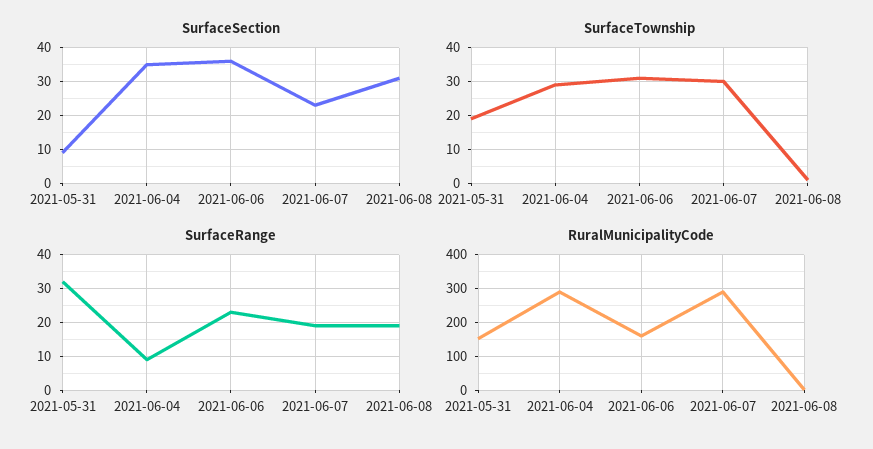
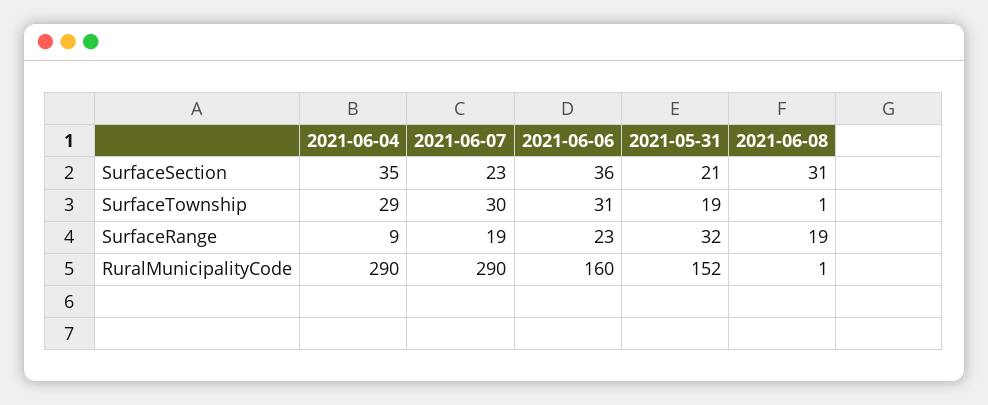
  {
    "SurfaceSection": {
-     "2021-05-31": 10,
+     "2021-05-31": 21,
      "2021-06-04": 35,
      "2021-06-06": 36,
      "2021-06-07": 23,
      "2021-06-08": 31
    },
    "SurfaceTownship": {
      "2021-05-31": 19,
      "2021-06-04": 29,
      "2021-06-06": 31,
      "2021-06-07": 30,
      "2021-06-08": 1
    },
    "SurfaceRange": {
      "2021-05-31": 32,
      "2021-06-04": 9,
      "2021-06-06": 23,
      "2021-06-07": 19,
      "2021-06-08": 19
    },
    "RuralMunicipalityCode": {
      "2021-05-31": 152,
      "2021-06-04": 290,
      "2021-06-06": 160,
      "2021-06-07": 290,
      "2021-06-08": 1
    }
  }

